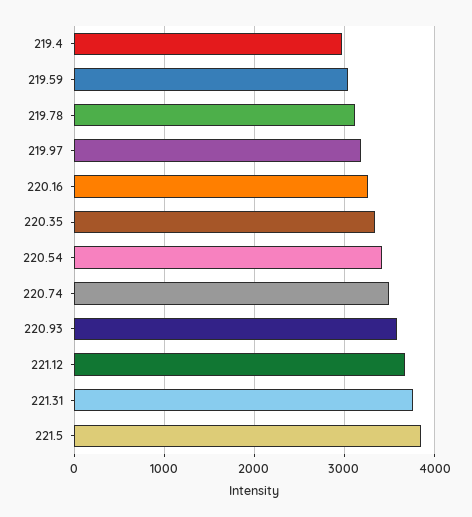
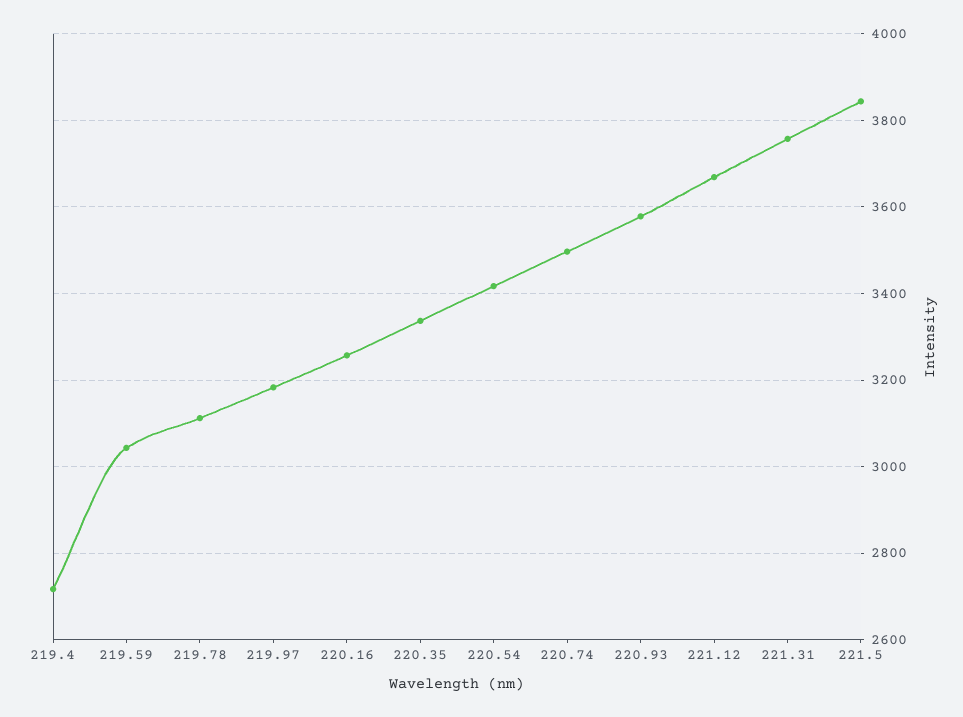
  {
-   "219.4": 3000,
+   "219.4": 2720,
    "219.59": 3040,
    "219.78": 3120,
    "219.97": 3180,
    "220.16": 3260,
    "220.35": 3340,
    "220.54": 3420,
    "220.74": 3500,
    "220.93": 3580,
    "221.12": 3660,
    "221.31": 3760,
    "221.5": 3840
  }

